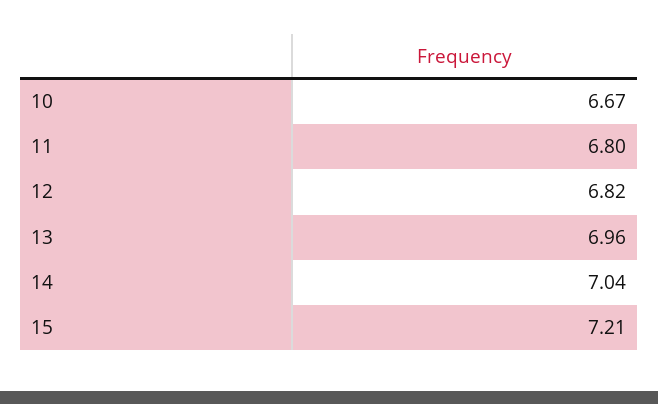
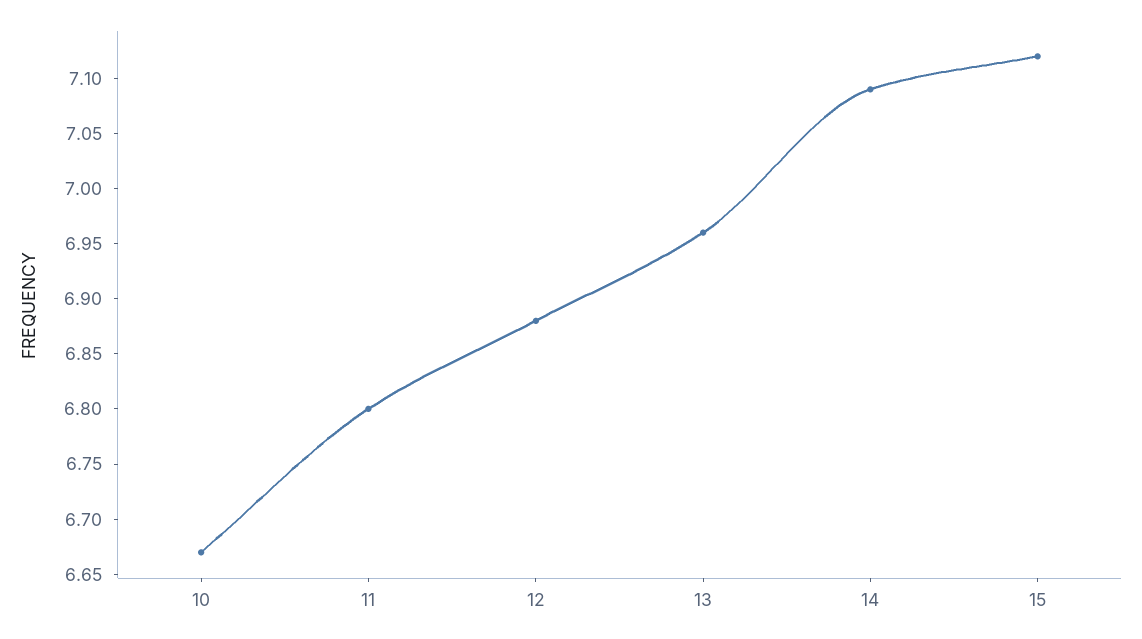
  {
    "10": 6.67,
    "11": 6.8,
-   "12": 6.82,
+   "12": 6.88,
    "13": 6.96,
-   "14": 7.04,
+   "14": 7.09,
-   "15": 7.21
+   "15": 7.12
  }

